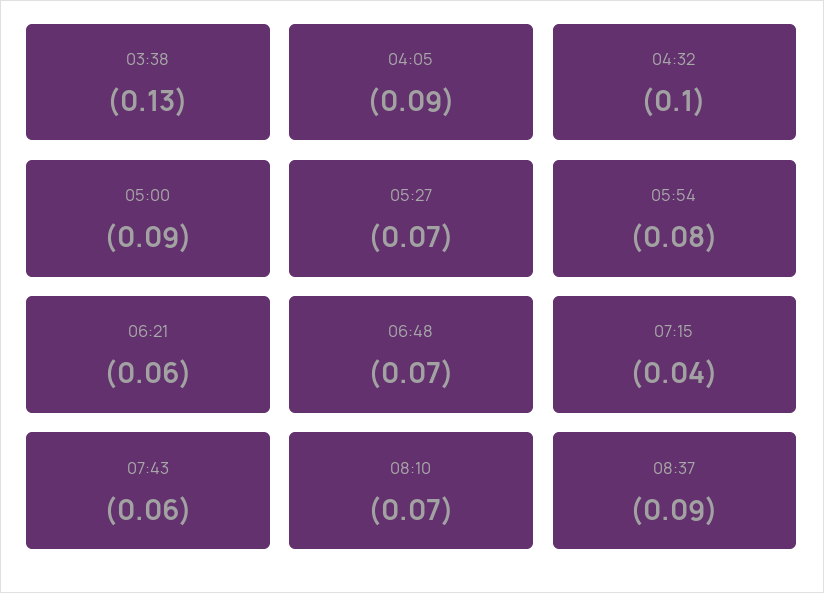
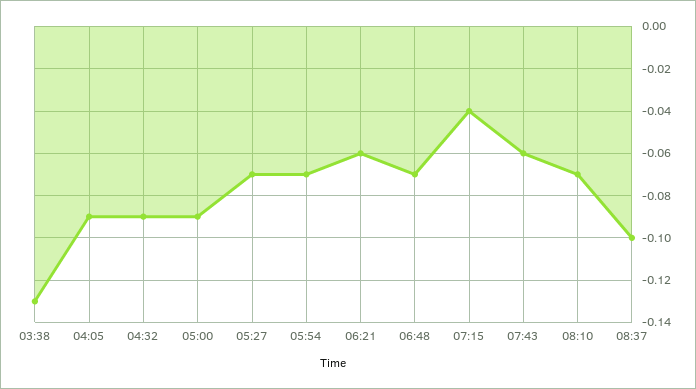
  {
    "03:38": -0.13,
    "04:05": -0.09,
-   "04:32": -0.1,
+   "04:32": -0.09,
    "05:00": -0.09,
    "05:27": -0.07,
-   "05:54": -0.08,
+   "05:54": -0.07,
    "06:21": -0.06,
    "06:48": -0.07,
    "07:15": -0.04,
    "07:43": -0.06,
    "08:10": -0.07,
-   "08:37": -0.09
+   "08:37": -0.1
  }

